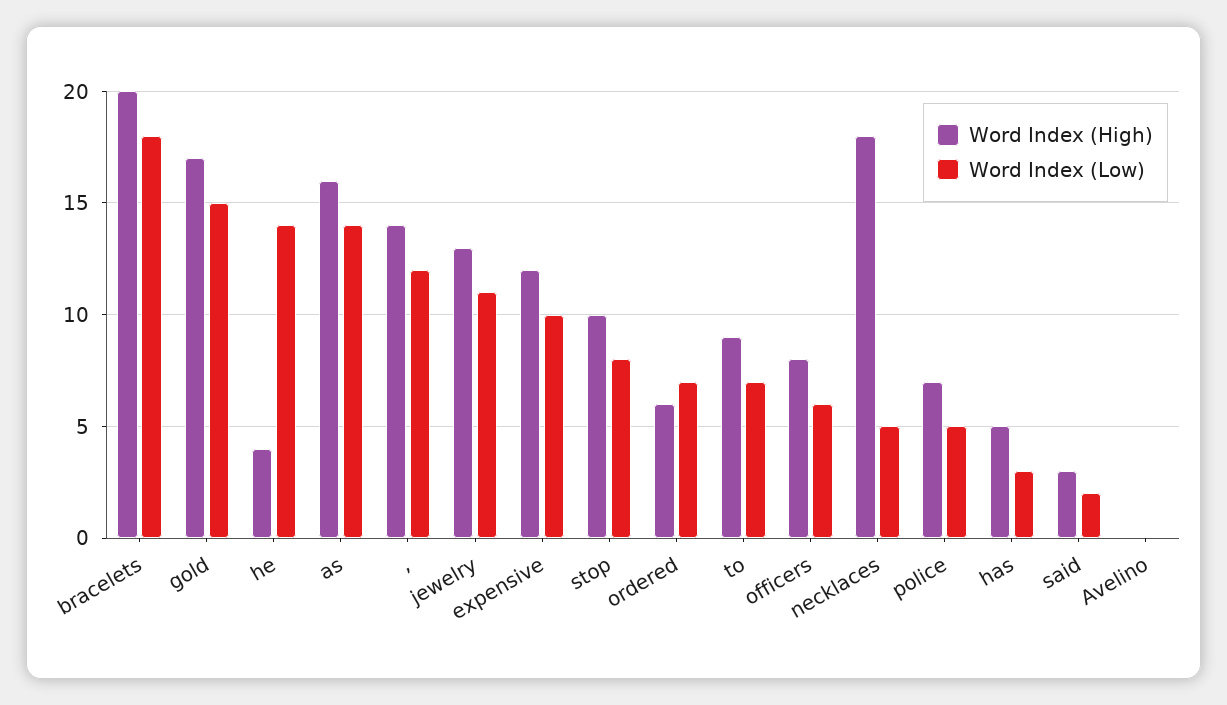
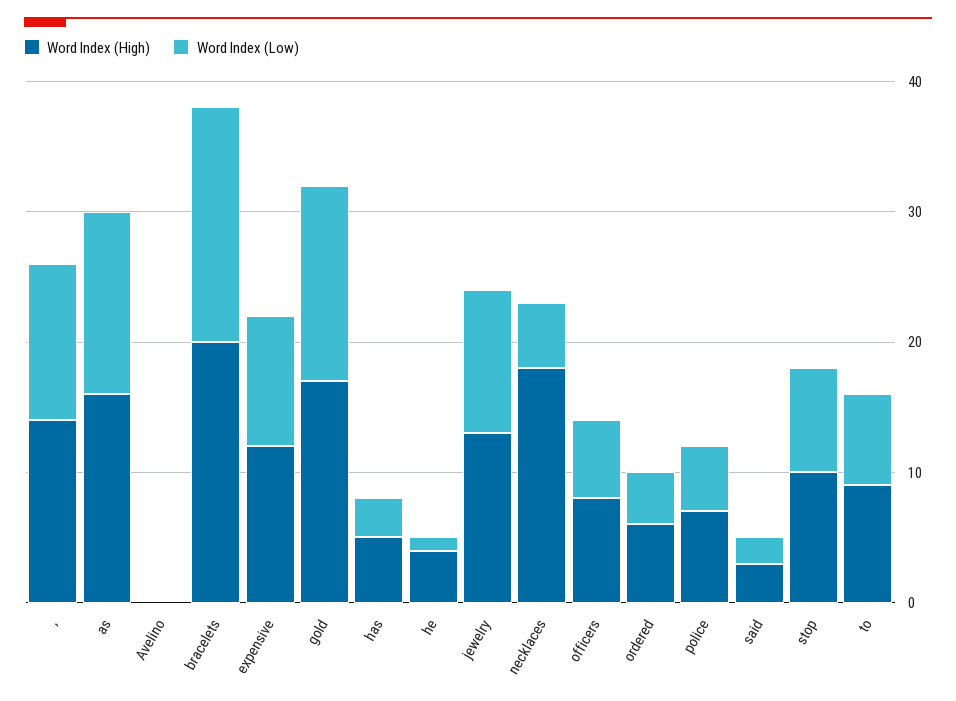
  {
    "Word Index (High)": {
      "bracelets": 20,
      "gold": 17,
      "he": 4,
      "as": 16,
      ",": 14,
      "jewelry": 13,
      "expensive": 12,
      "stop": 10,
      "ordered": 6,
      "to": 9,
      "officers": 8,
      "necklaces": 18,
      "police": 7,
      "has": 5,
      "said": 3,
      "Avelino": 0
    },
    "Word Index (Low)": {
      "bracelets": 18,
      "gold": 15,
-     "he": 14,
+     "he": 1,
      "as": 14,
      ",": 12,
      "jewelry": 11,
      "expensive": 10,
      "stop": 8,
-     "ordered": 7,
+     "ordered": 4,
      "to": 7,
      "officers": 6,
      "necklaces": 5,
      "police": 5,
      "has": 3,
      "said": 2,
      "Avelino": 0
    }
  }

